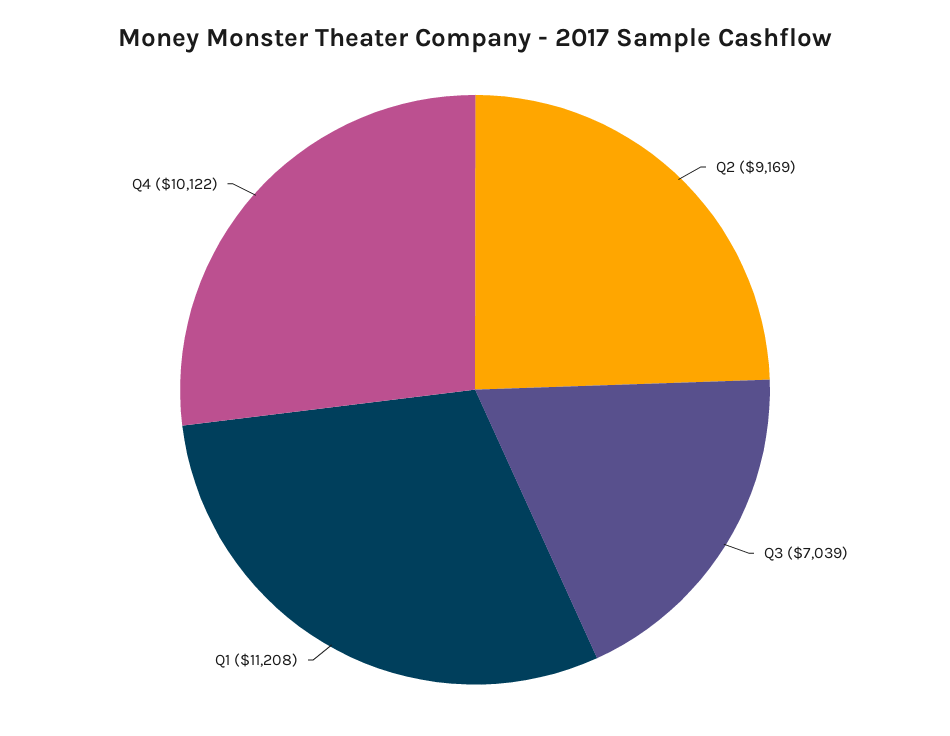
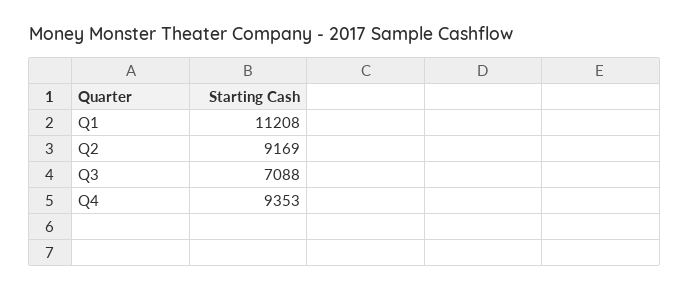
  {
    "Q2": 9169,
-   "Q3": 7039,
+   "Q3": 7088,
    "Q1": 11208,
-   "Q4": 10122
+   "Q4": 9353
  }

